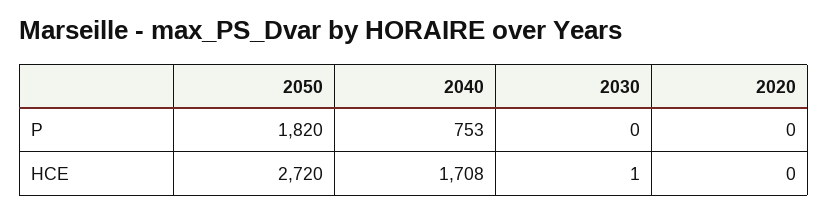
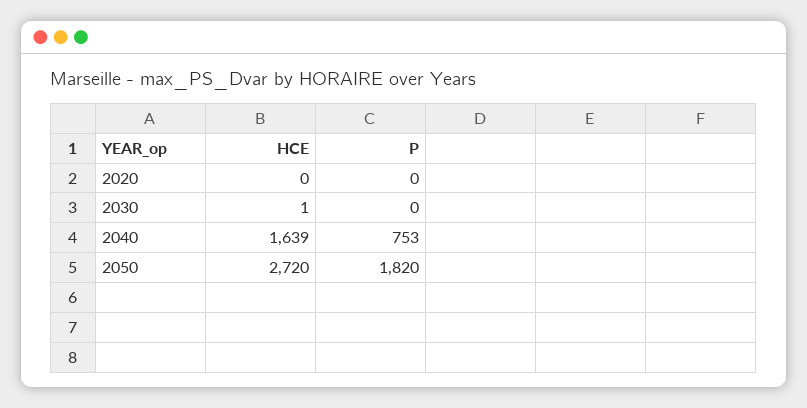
  {
    "2050": {
      "P": 1820,
      "HCE": 2720
    },
    "2040": {
      "P": 753,
-     "HCE": 1708
+     "HCE": 1639
    },
    "2030": {
      "P": 0,
      "HCE": 1
    },
    "2020": {
      "P": 0,
      "HCE": 0
    }
  }

